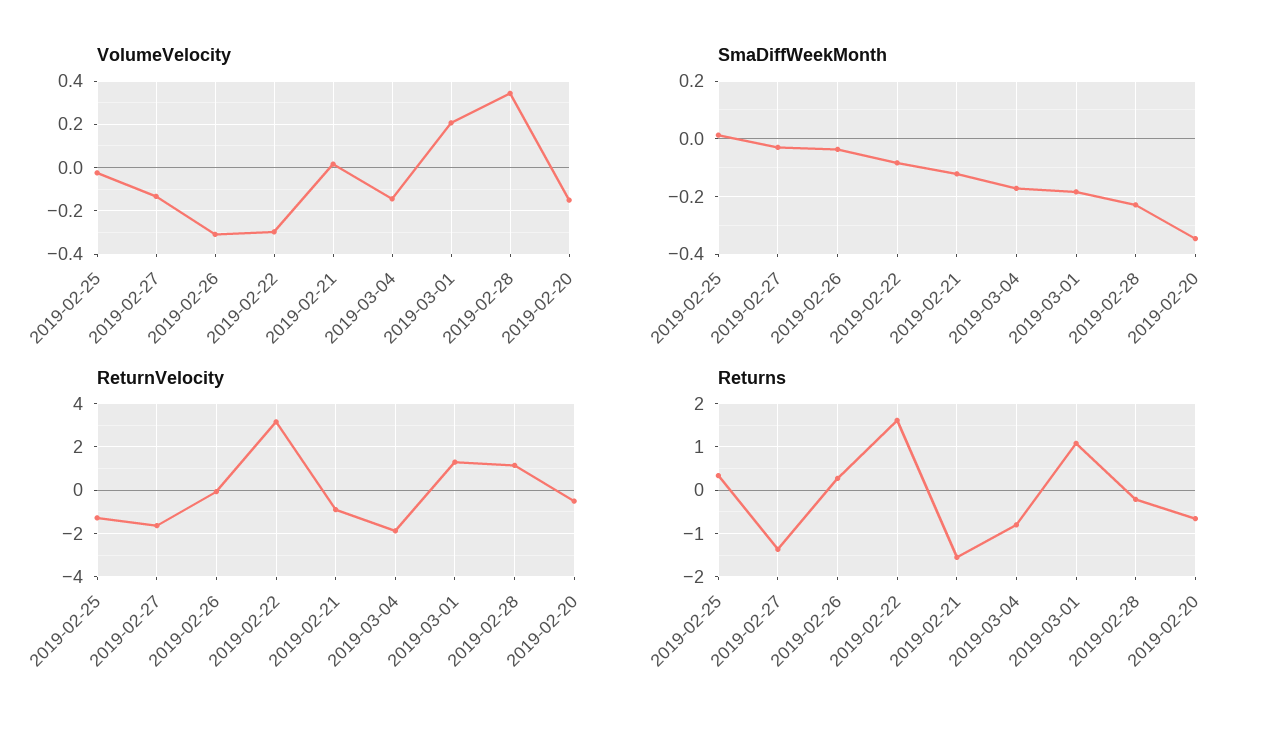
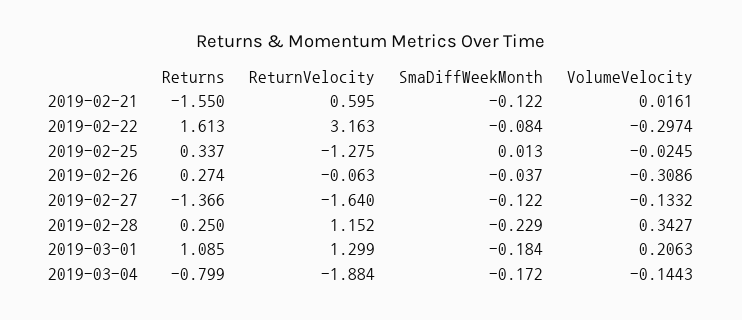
  {
    "VolumeVelocity": {
      "2019-02-25": -0.0245,
      "2019-02-27": -0.1332,
      "2019-02-26": -0.3086,
      "2019-02-22": -0.2974,
      "2019-02-21": 0.0161,
      "2019-03-04": -0.1443,
      "2019-03-01": 0.2063,
-     "2019-02-28": 0.3427,
+     "2019-02-28": 0.3427
-     "2019-02-20": -0.15
    },
    "SmaDiffWeekMonth": {
      "2019-02-25": 0.013,
-     "2019-02-27": -0.025,
+     "2019-02-27": -0.122,
      "2019-02-26": -0.037,
      "2019-02-22": -0.084,
      "2019-02-21": -0.122,
      "2019-03-04": -0.172,
      "2019-03-01": -0.184,
-     "2019-02-28": -0.229,
+     "2019-02-28": -0.229
-     "2019-02-20": -0.35
    },
    "ReturnVelocity": {
      "2019-02-25": -1.275,
      "2019-02-27": -1.64,
      "2019-02-26": -0.063,
      "2019-02-22": 3.163,
-     "2019-02-21": -1,
+     "2019-02-21": 0.595,
      "2019-03-04": -1.884,
      "2019-03-01": 1.299,
-     "2019-02-28": 1.152,
+     "2019-02-28": 1.152
-     "2019-02-20": -0.5
    },
    "Returns": {
      "2019-02-25": 0.337,
      "2019-02-27": -1.366,
      "2019-02-26": 0.274,
      "2019-02-22": 1.613,
      "2019-02-21": -1.55,
      "2019-03-04": -0.799,
      "2019-03-01": 1.085,
-     "2019-02-28": -0.2,
+     "2019-02-28": 0.25
-     "2019-02-20": -0.6
    }
  }

